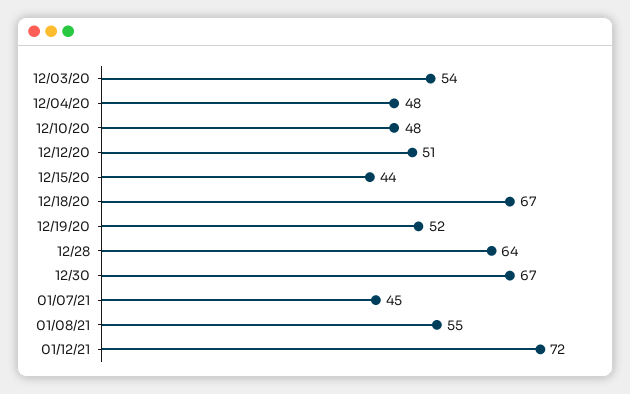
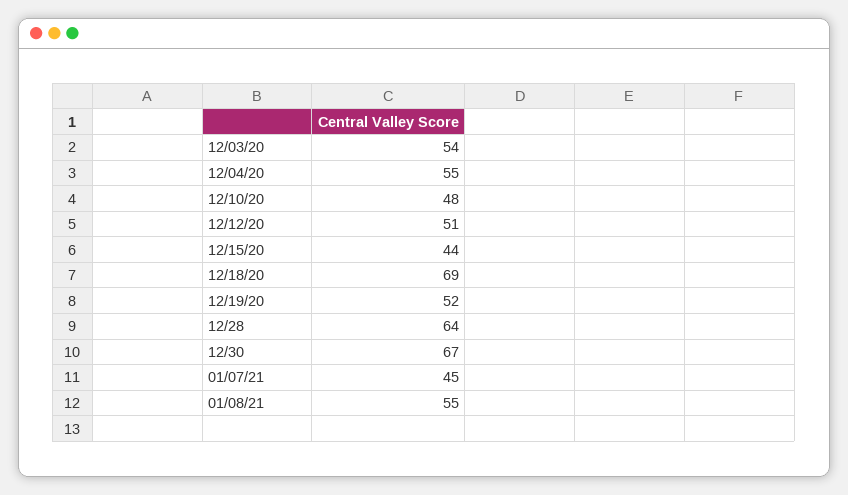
  {
    "12/03/20": 54,
-   "12/04/20": 48,
+   "12/04/20": 55,
    "12/10/20": 48,
    "12/12/20": 51,
    "12/15/20": 44,
-   "12/18/20": 67,
+   "12/18/20": 69,
    "12/19/20": 52,
    "12/28": 64,
    "12/30": 67,
    "01/07/21": 45,
-   "01/08/21": 55,
+   "01/08/21": 55
-   "01/12/21": 72
  }

